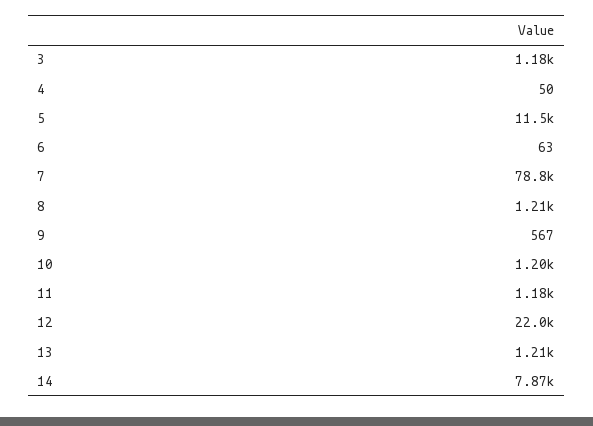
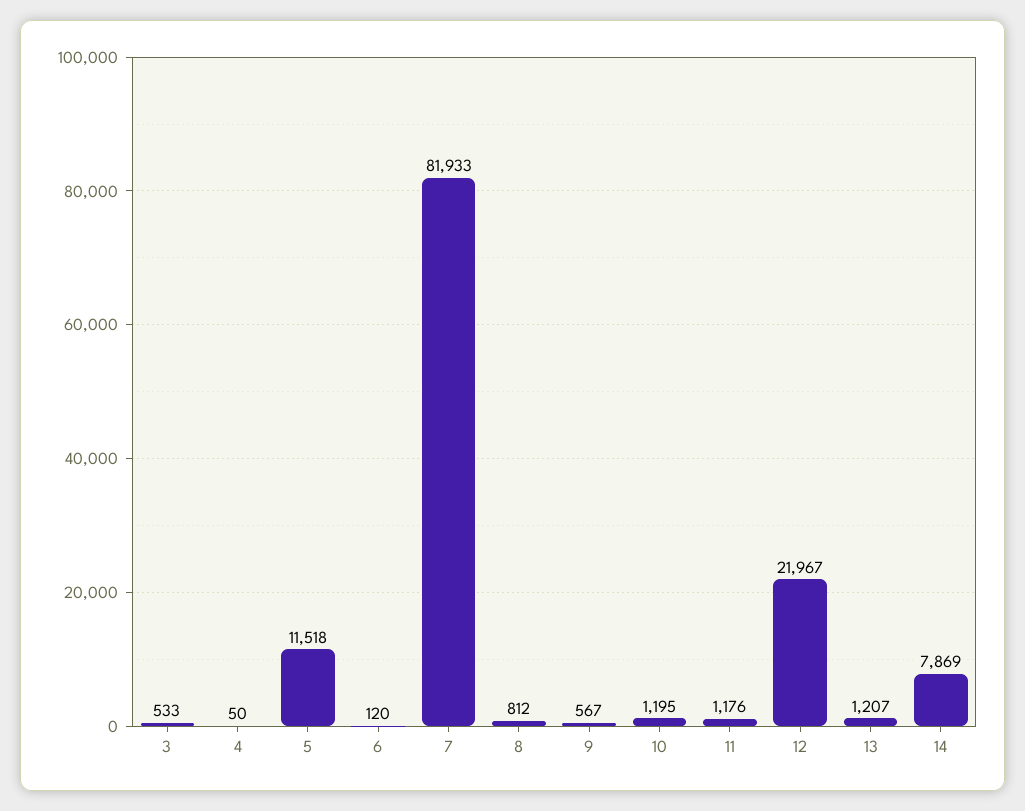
  {
-   "3": 1180,
+   "3": 533,
    "4": 50,
    "5": 11518,
-   "6": 63,
+   "6": 120,
-   "7": 78800,
+   "7": 81933,
-   "8": 1210,
+   "8": 812,
    "9": 567,
    "10": 1195,
    "11": 1176,
    "12": 21967,
    "13": 1207,
    "14": 7869
  }

